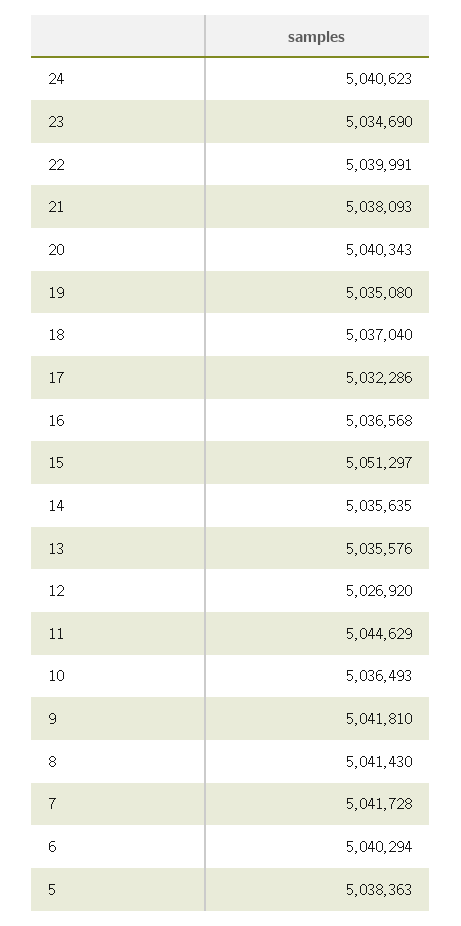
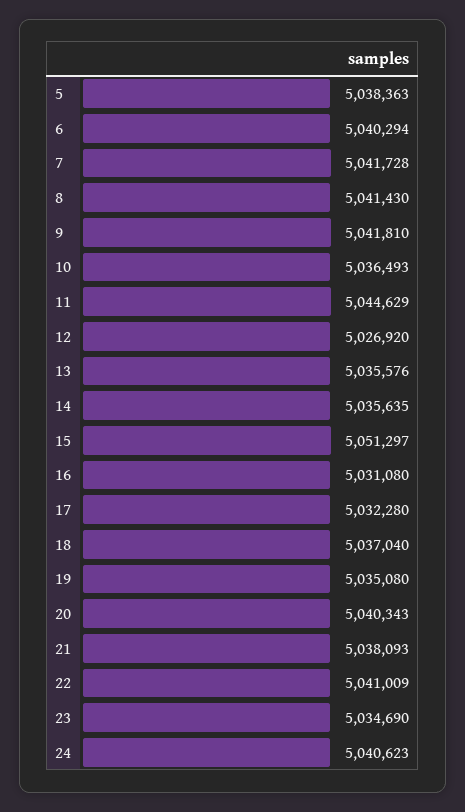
  {
    "24": 5040623,
    "23": 5034690,
-   "22": 5039991,
+   "22": 5041009,
    "21": 5038093,
    "20": 5040343,
    "19": 5035080,
    "18": 5037040,
-   "17": 5032286,
+   "17": 5032280,
-   "16": 5036568,
+   "16": 5031080,
    "15": 5051297,
    "14": 5035635,
    "13": 5035576,
    "12": 5026920,
    "11": 5044629,
    "10": 5036493,
    "9": 5041810,
    "8": 5041430,
    "7": 5041728,
    "6": 5040294,
    "5": 5038363
  }

